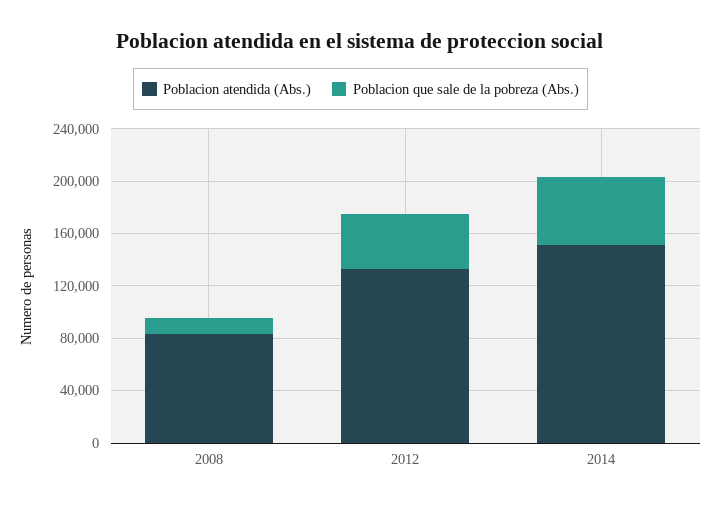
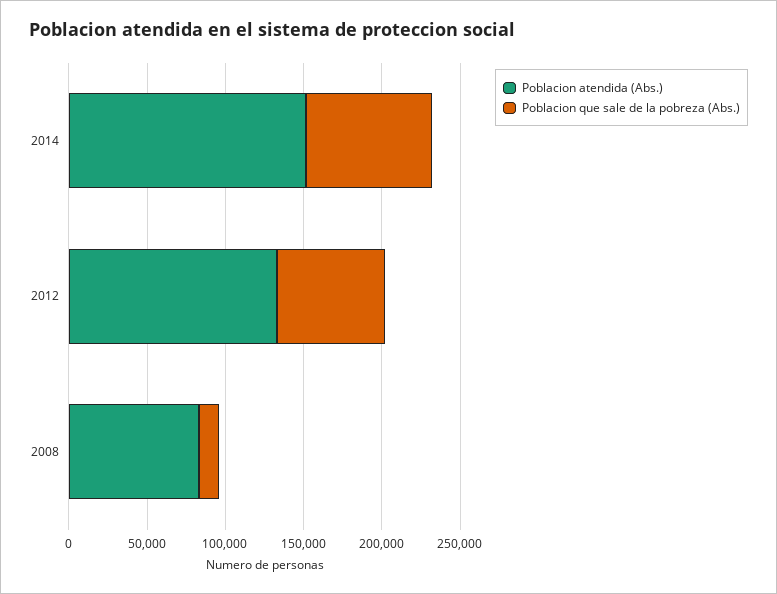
  {
    "Poblacion atendida (Abs.)": {
      "2008": 80000,
      "2012": 130000,
      "2014": 150000
    },
    "Poblacion que sale de la pobreza (Abs.)": {
      "2008": 10000,
-     "2012": 40000,
+     "2012": 70000,
-     "2014": 50000
+     "2014": 80000
    }
  }

